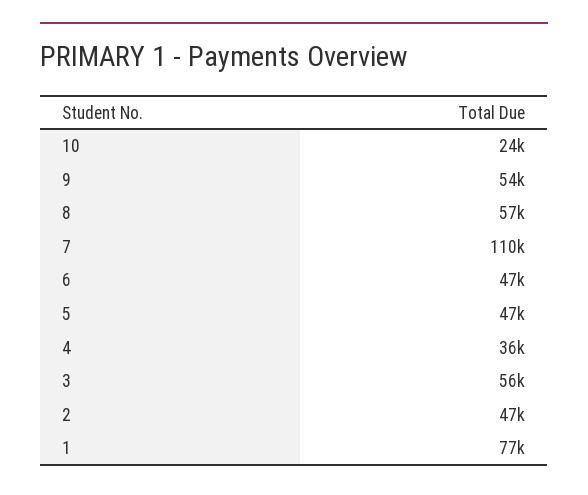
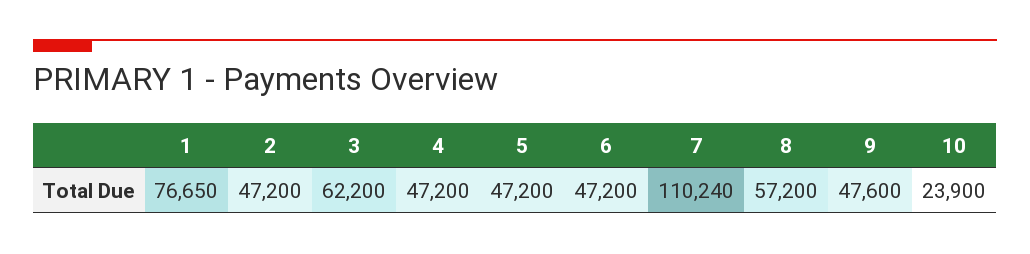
  {
    "10": 23900,
-   "9": 54000,
+   "9": 47600,
    "8": 57200,
    "7": 110240,
    "6": 47200,
    "5": 47200,
-   "4": 36000,
+   "4": 47200,
-   "3": 56000,
+   "3": 62200,
    "2": 47200,
    "1": 76650
  }

